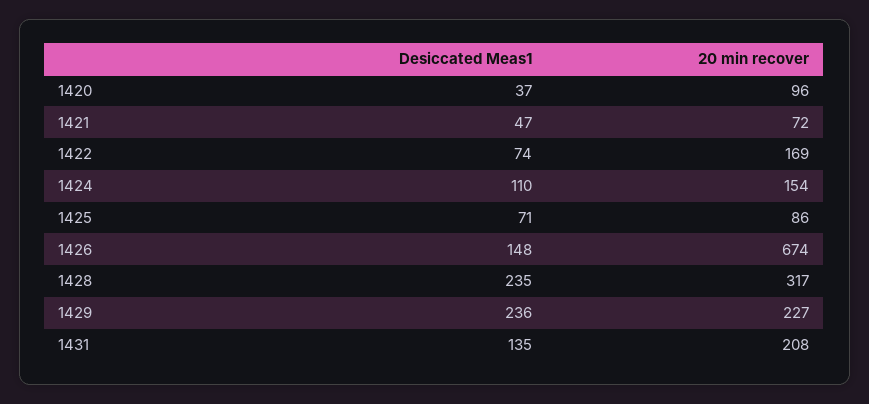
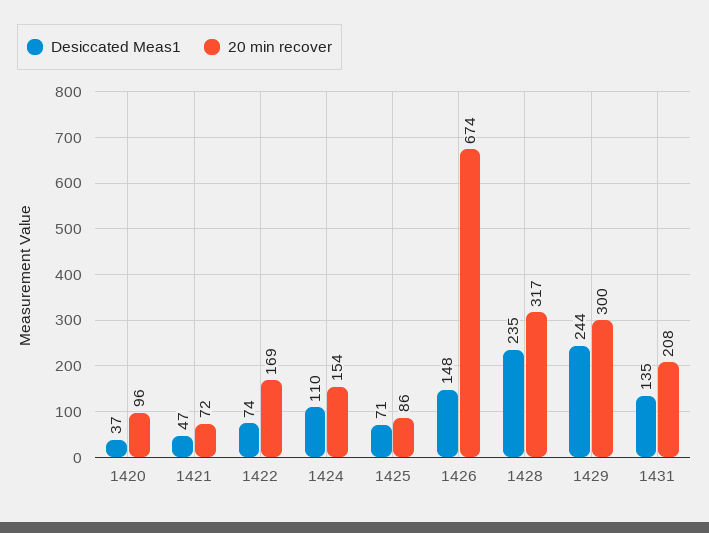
  {
    "Desiccated Meas1": {
      "1420": 37,
      "1421": 47,
      "1422": 74,
      "1424": 110,
      "1425": 71,
      "1426": 148,
      "1428": 235,
-     "1429": 236,
+     "1429": 244,
      "1431": 135
    },
    "20 min recover": {
      "1420": 96,
      "1421": 72,
      "1422": 169,
      "1424": 154,
      "1425": 86,
      "1426": 674,
      "1428": 317,
-     "1429": 227,
+     "1429": 300,
      "1431": 208
    }
  }

